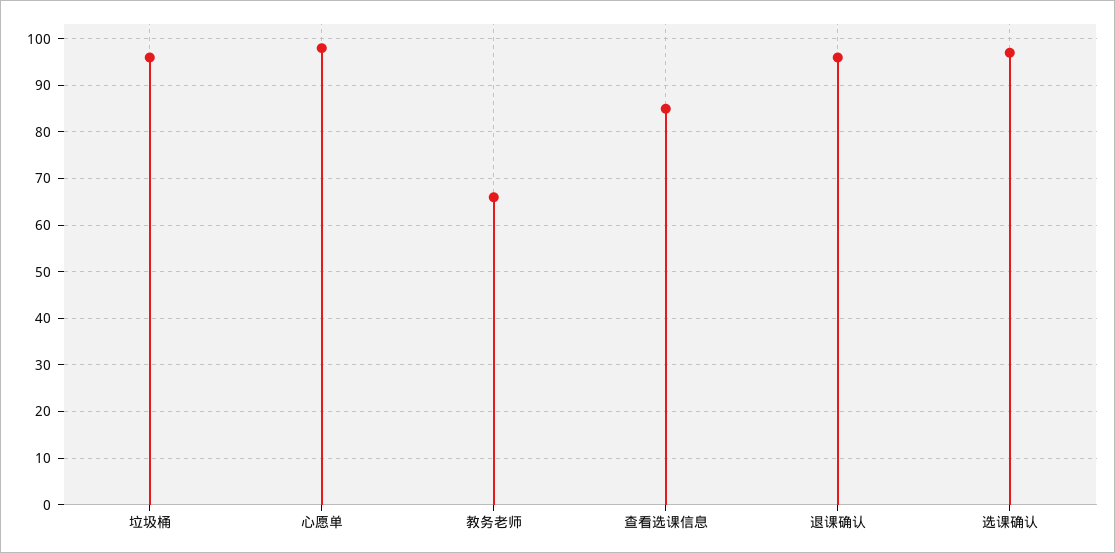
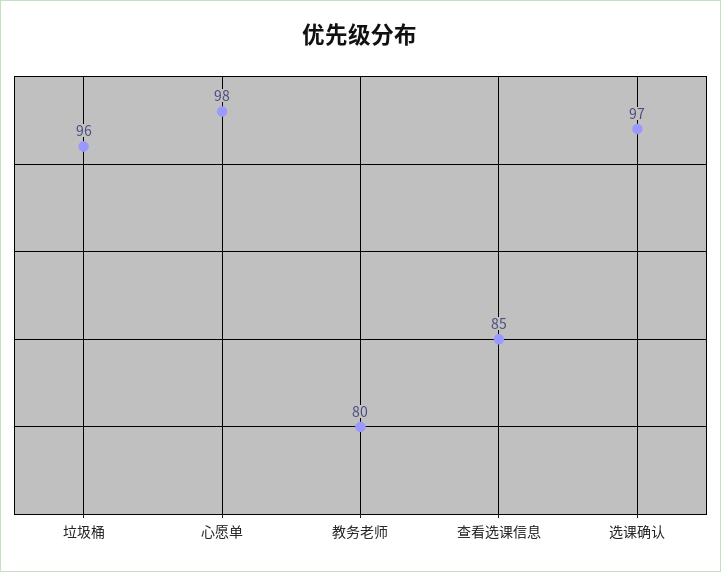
  {
    "垃圾桶": 96,
    "心愿单": 98,
-   "教务老师": 65,
+   "教务老师": 80,
    "查看选课信息": 85,
-   "退课确认": 95,
    "选课确认": 97
  }

